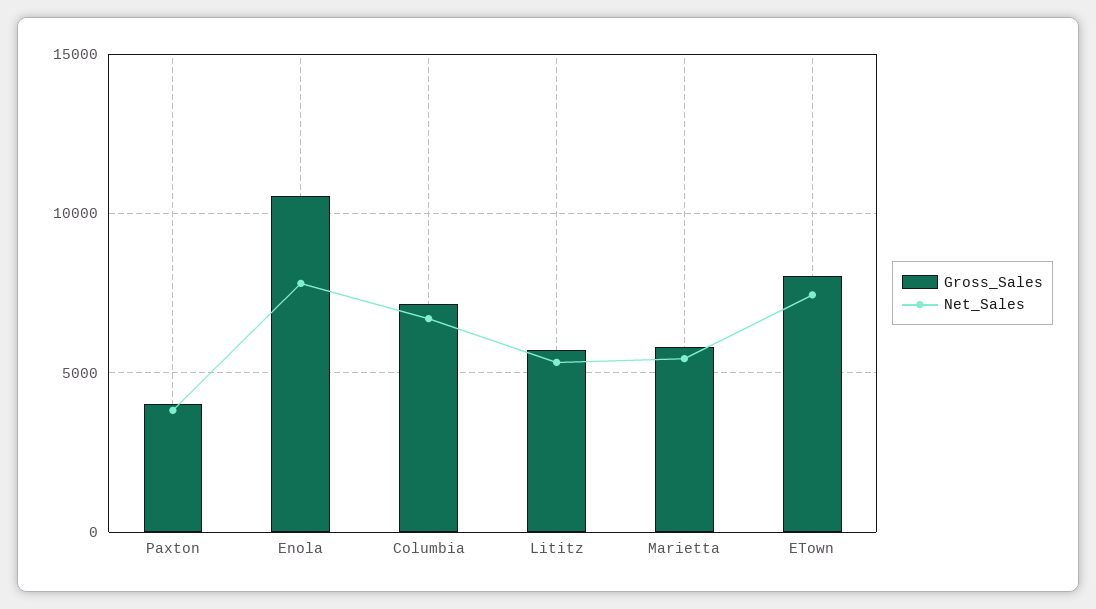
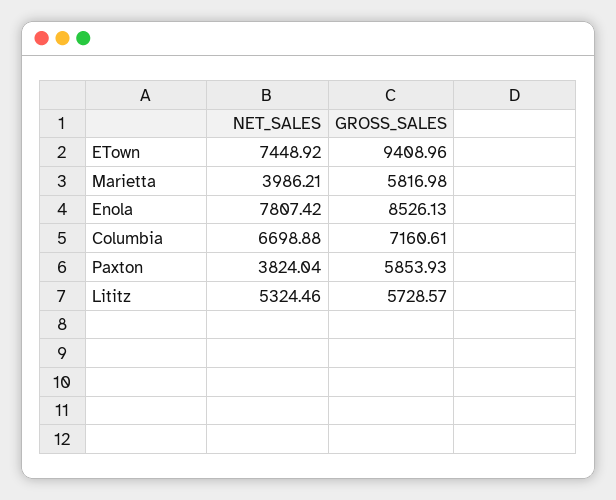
  {
    "Gross_Sales": {
-     "Paxton": 4000,
+     "Paxton": 5853.93,
-     "Enola": 10500,
+     "Enola": 8526.13,
      "Columbia": 7160.61,
      "Lititz": 5728.57,
      "Marietta": 5816.98,
-     "ETown": 8000
+     "ETown": 9408.96
    },
    "Net_Sales": {
      "Paxton": 3824.04,
      "Enola": 7807.42,
      "Columbia": 6698.88,
      "Lititz": 5324.46,
-     "Marietta": 5500,
+     "Marietta": 3986.21,
      "ETown": 7448.92
    }
  }

